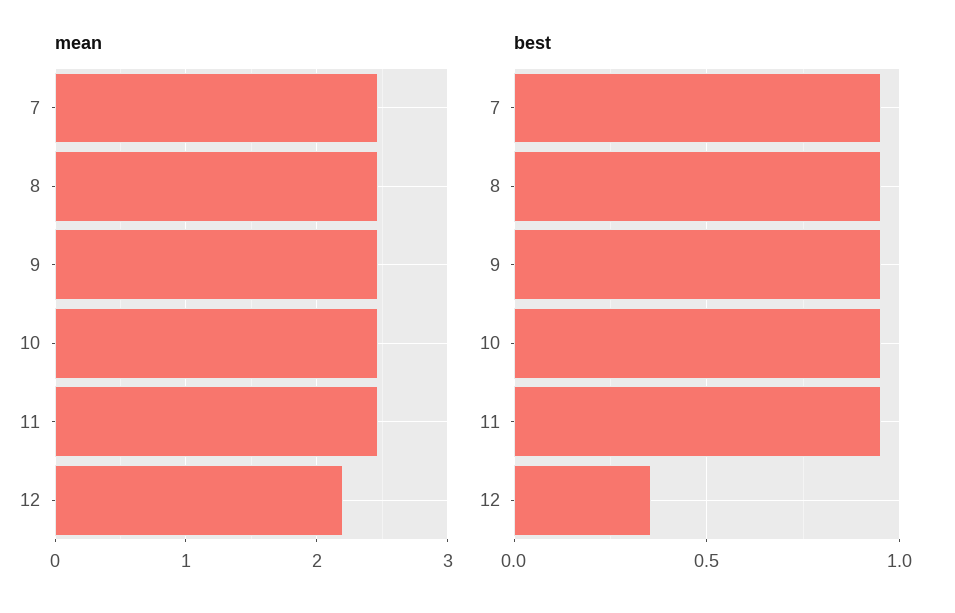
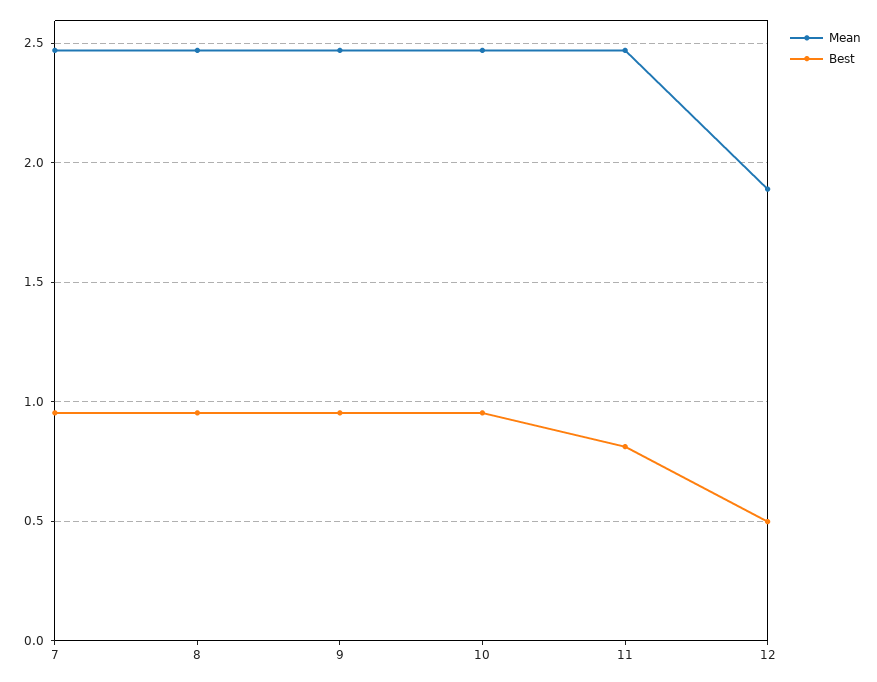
  {
    "mean": {
      "7": 2.45,
      "8": 2.45,
      "9": 2.45,
      "10": 2.45,
      "11": 2.45,
-     "12": 2.2
+     "12": 1.9
    },
    "best": {
      "7": 0.95,
      "8": 0.95,
      "9": 0.95,
      "10": 0.95,
-     "11": 0.95,
+     "11": 0.8,
-     "12": 0.35
+     "12": 0.5
    }
  }

